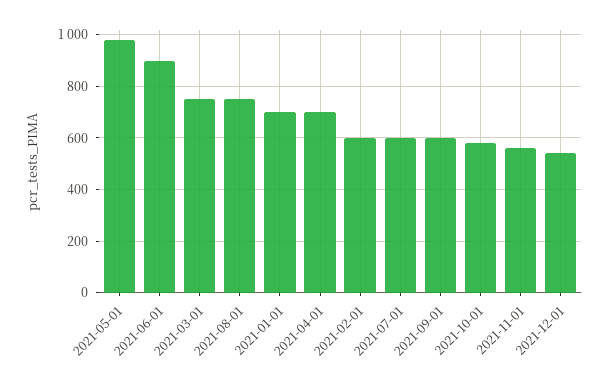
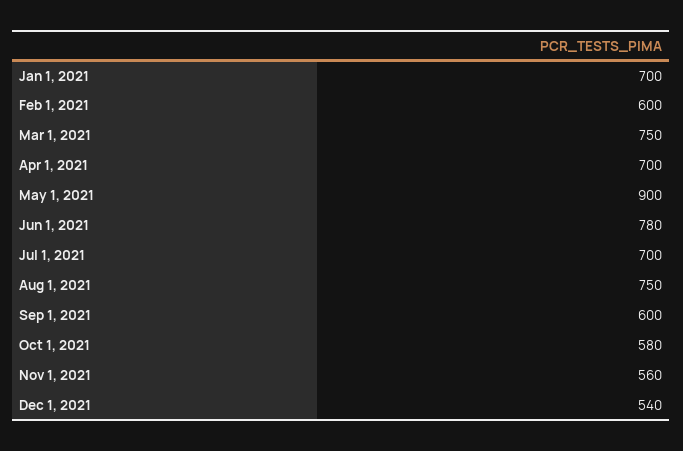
  {
-   "2021-05-01": 975,
+   "2021-05-01": 900,
-   "2021-06-01": 900,
+   "2021-06-01": 780,
    "2021-03-01": 750,
    "2021-08-01": 750,
    "2021-01-01": 700,
    "2021-04-01": 700,
    "2021-02-01": 600,
-   "2021-07-01": 600,
+   "2021-07-01": 700,
    "2021-09-01": 600,
    "2021-10-01": 580,
    "2021-11-01": 560,
    "2021-12-01": 540
  }

